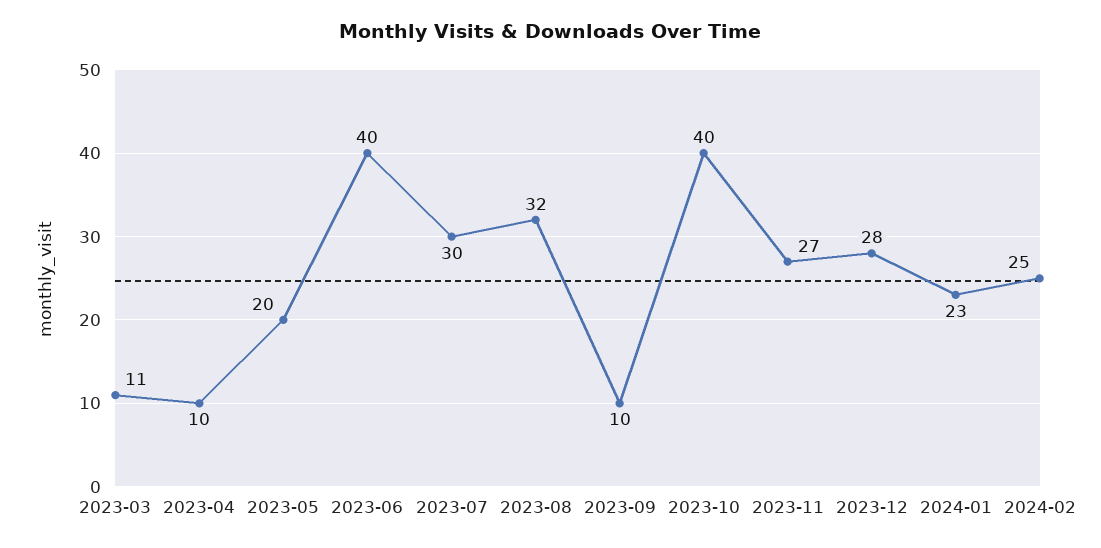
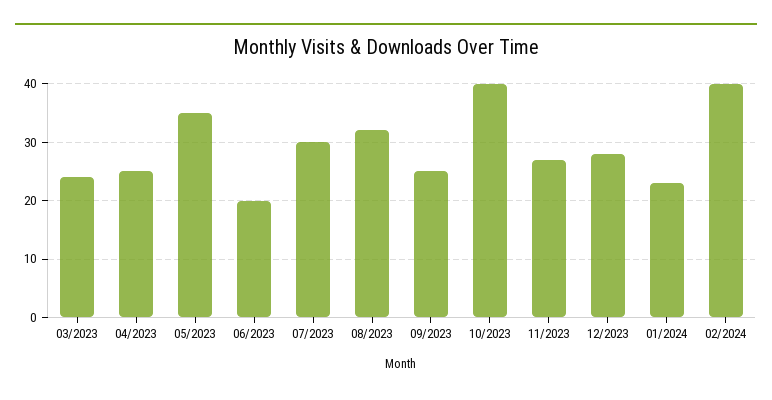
  {
-   "2023-03": 11,
+   "2023-03": 25,
-   "2023-04": 10,
+   "2023-04": 25,
-   "2023-05": 20,
+   "2023-05": 35,
-   "2023-06": 40,
+   "2023-06": 20,
    "2023-07": 30,
    "2023-08": 32,
-   "2023-09": 10,
+   "2023-09": 25,
    "2023-10": 40,
    "2023-11": 27,
    "2023-12": 28,
    "2024-01": 23,
-   "2024-02": 25
+   "2024-02": 40
  }

